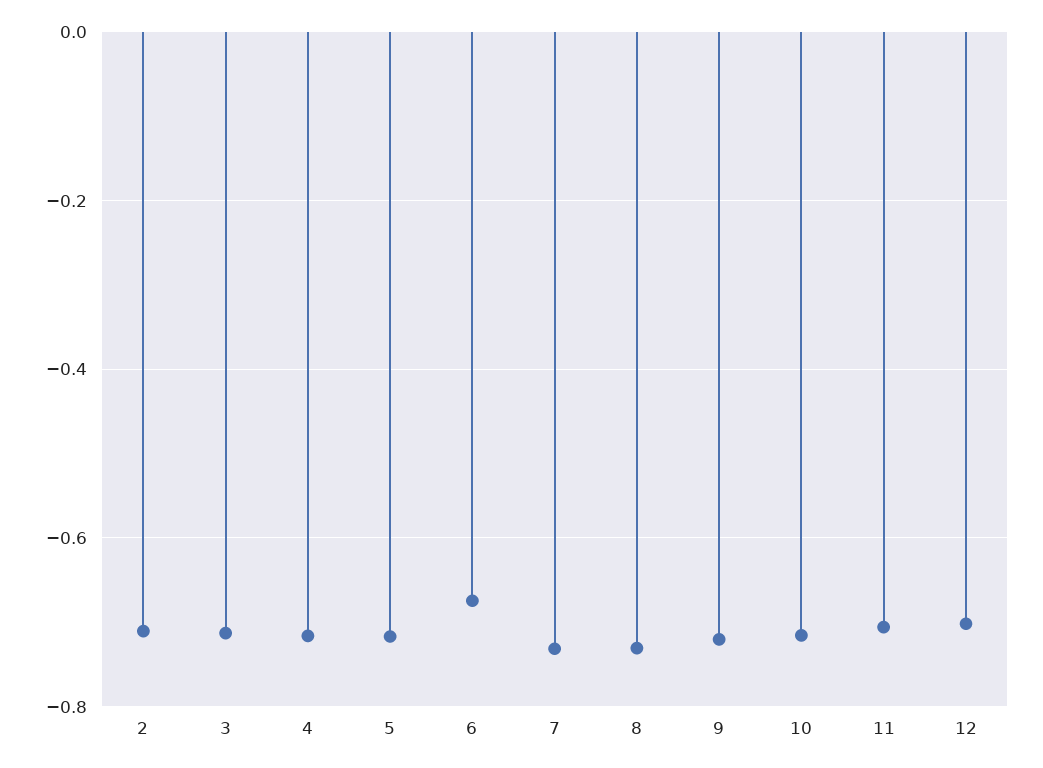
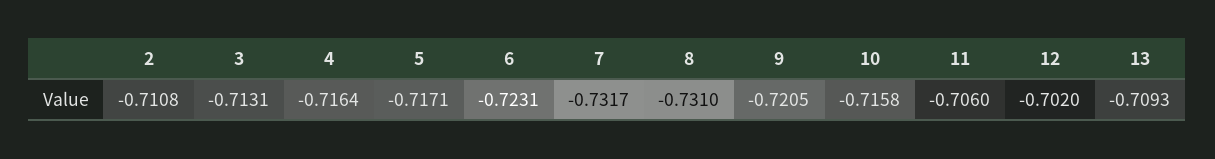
  {
    "2": -0.7108,
    "3": -0.7131,
    "4": -0.7164,
    "5": -0.7171,
-   "6": -0.68,
+   "6": -0.7231,
    "7": -0.7317,
    "8": -0.731,
    "9": -0.7205,
    "10": -0.7158,
    "11": -0.706,
-   "12": -0.702
+   "12": -0.702,
+   "13": -0.7093
  }

